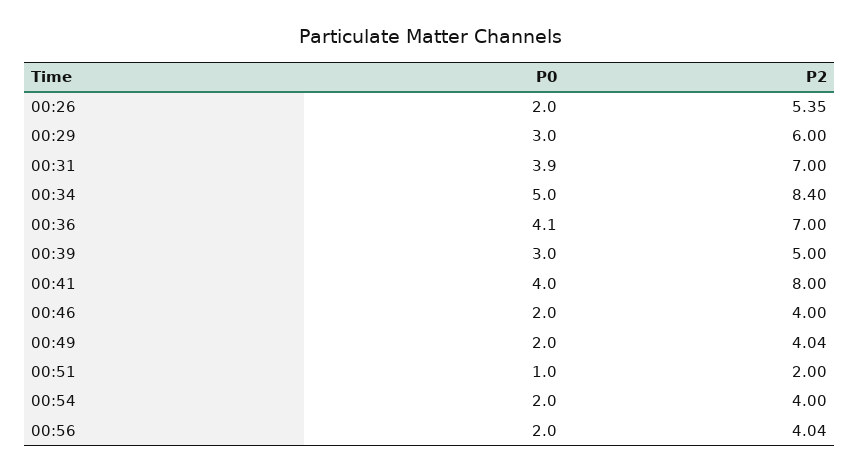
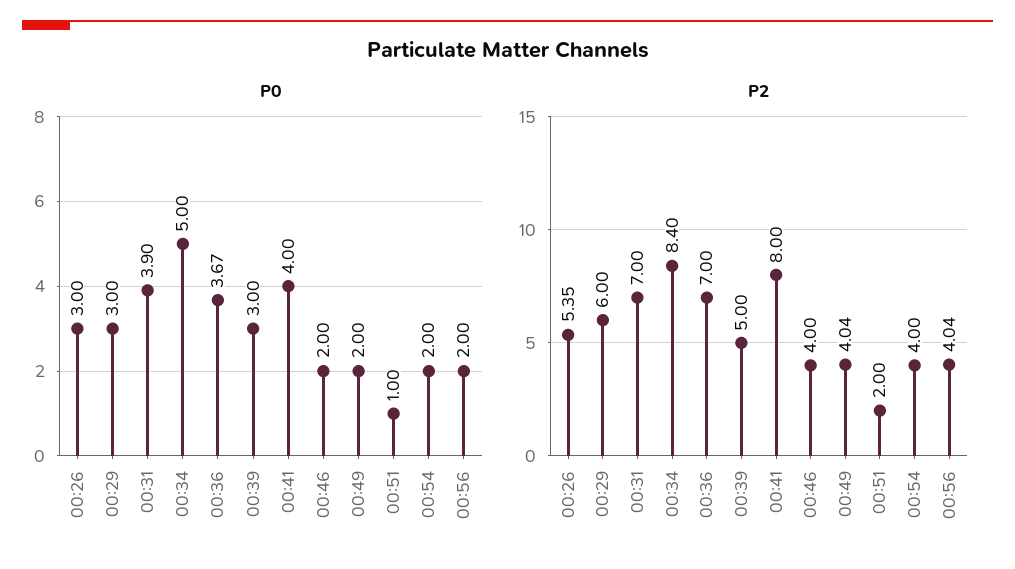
  {
    "P0": {
-     "00:26": 2,
+     "00:26": 3,
      "00:29": 3,
      "00:31": 3.9,
      "00:34": 5,
-     "00:36": 4.1,
+     "00:36": 3.67,
      "00:39": 3,
      "00:41": 4,
      "00:46": 2,
      "00:49": 2,
      "00:51": 1,
      "00:54": 2,
      "00:56": 2
    },
    "P2": {
      "00:26": 5.35,
      "00:29": 6,
      "00:31": 7,
      "00:34": 8.4,
      "00:36": 7,
      "00:39": 5,
      "00:41": 8,
      "00:46": 4,
      "00:49": 4.04,
      "00:51": 2,
      "00:54": 4,
      "00:56": 4.04
    }
  }

